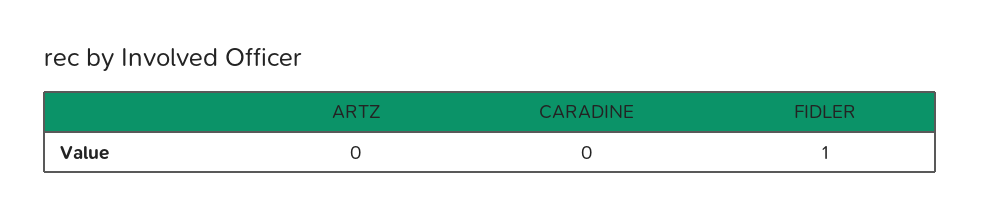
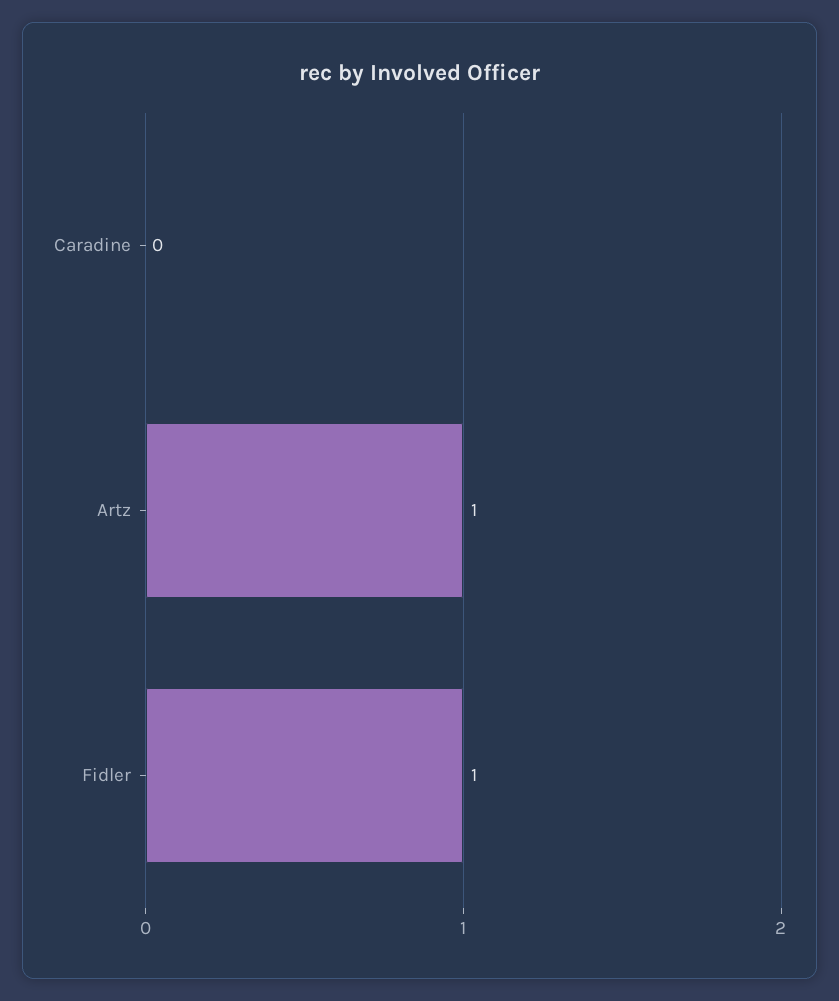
  {
-   "ARTZ": 0,
+   "ARTZ": 1,
    "CARADINE": 0,
    "FIDLER": 1
  }

